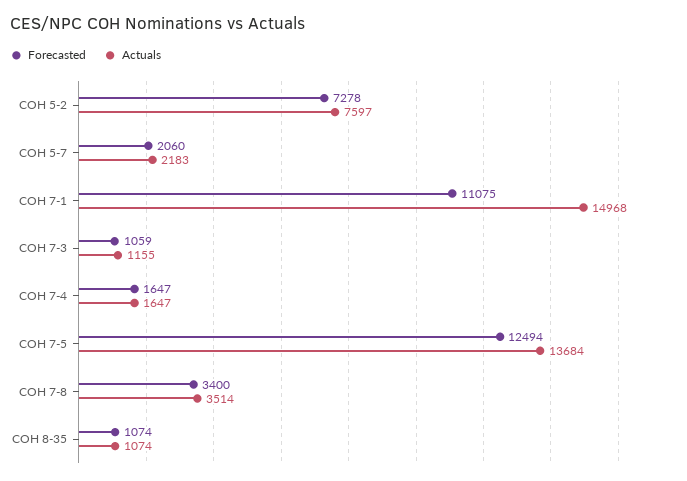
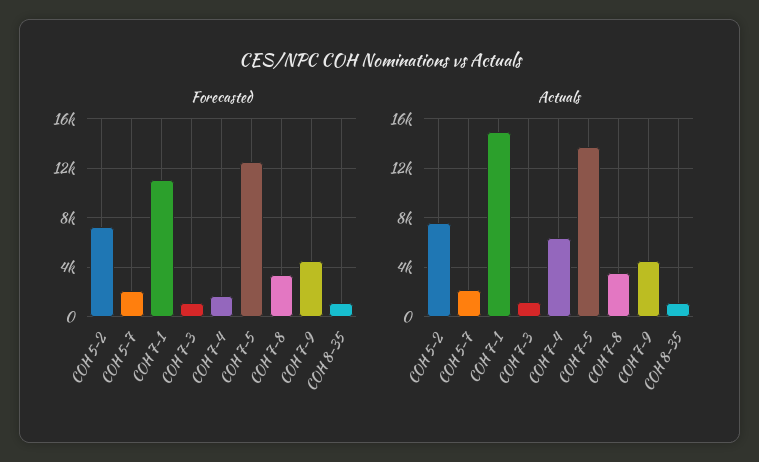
  {
    "Forecasted": {
      "COH 5-2": 7278,
      "COH 5-7": 2060,
      "COH 7-1": 11075,
      "COH 7-3": 1059,
      "COH 7-4": 1647,
      "COH 7-5": 12494,
      "COH 7-8": 3400,
-     "COH 8-35": 1074
+     "COH 8-35": 1074,
+     "COH 7-9": 4500
    },
    "Actuals": {
      "COH 5-2": 7597,
      "COH 5-7": 2183,
      "COH 7-1": 14968,
      "COH 7-3": 1155,
-     "COH 7-4": 1647,
+     "COH 7-4": 6500,
      "COH 7-5": 13684,
      "COH 7-8": 3514,
-     "COH 8-35": 1074
+     "COH 8-35": 1074,
+     "COH 7-9": 4500
    }
  }

